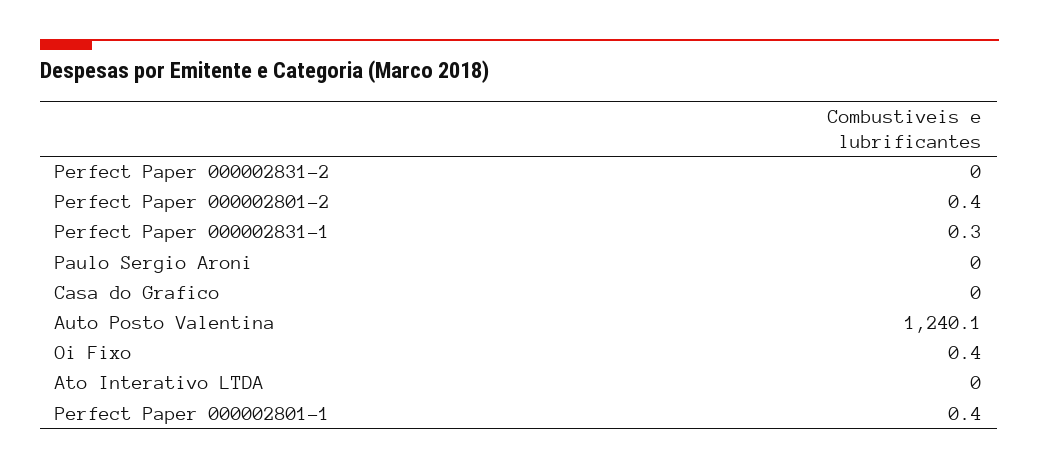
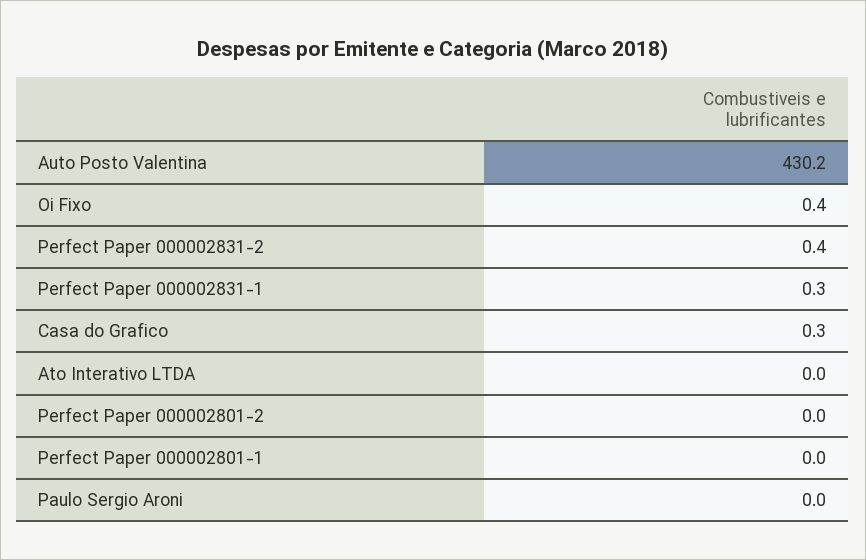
  {
-   "Perfect Paper 000002831-2": 0,
+   "Perfect Paper 000002831-2": 0.4,
-   "Perfect Paper 000002801-2": 0.4,
+   "Perfect Paper 000002801-2": 0,
    "Perfect Paper 000002831-1": 0.3,
    "Paulo Sergio Aroni": 0,
-   "Casa do Grafico": 0,
+   "Casa do Grafico": 0.3,
-   "Auto Posto Valentina": 1240.1,
+   "Auto Posto Valentina": 430.2,
    "Oi Fixo": 0.4,
    "Ato Interativo LTDA": 0,
-   "Perfect Paper 000002801-1": 0.4
+   "Perfect Paper 000002801-1": 0
  }

